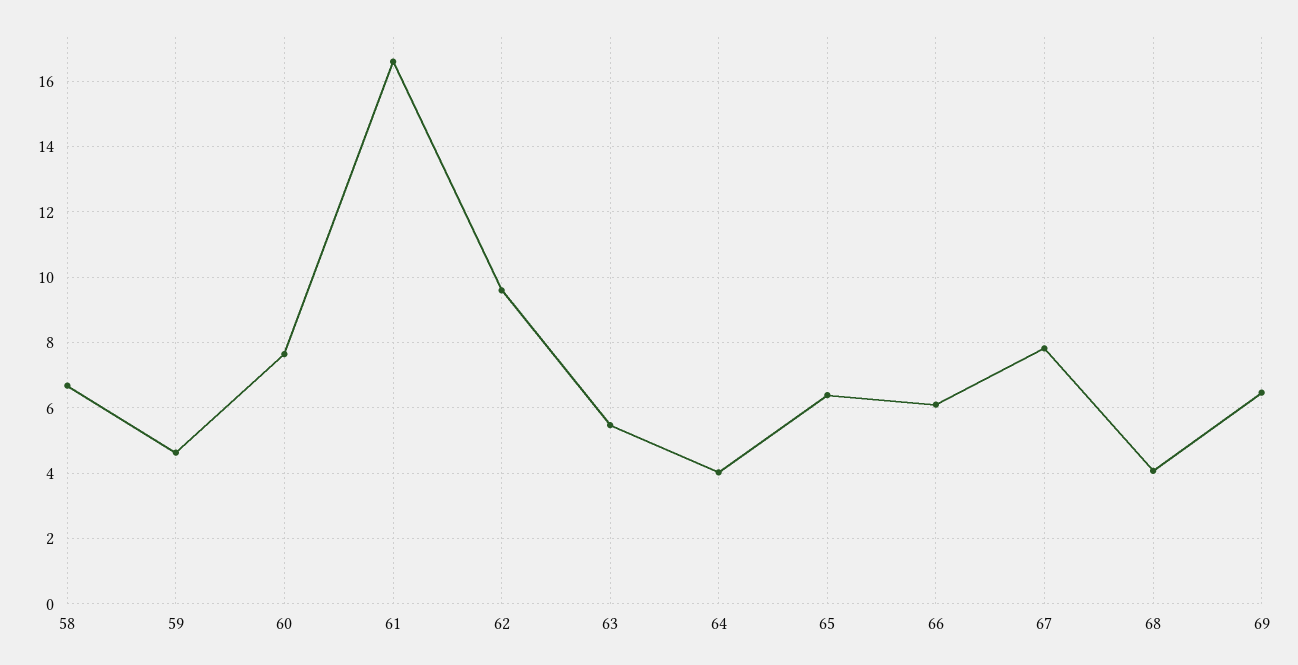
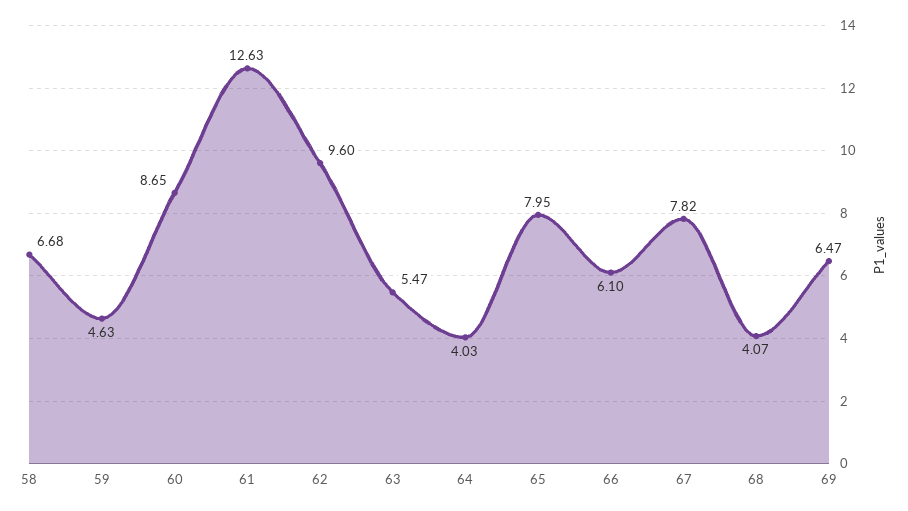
  {
    "58": 6.68,
    "59": 4.63,
-   "60": 7.6,
+   "60": 8.65,
-   "61": 16.6,
+   "61": 12.63,
    "62": 9.6,
    "63": 5.47,
    "64": 4.03,
-   "65": 6.4,
+   "65": 7.95,
    "66": 6.1,
    "67": 7.82,
    "68": 4.07,
    "69": 6.47
  }

